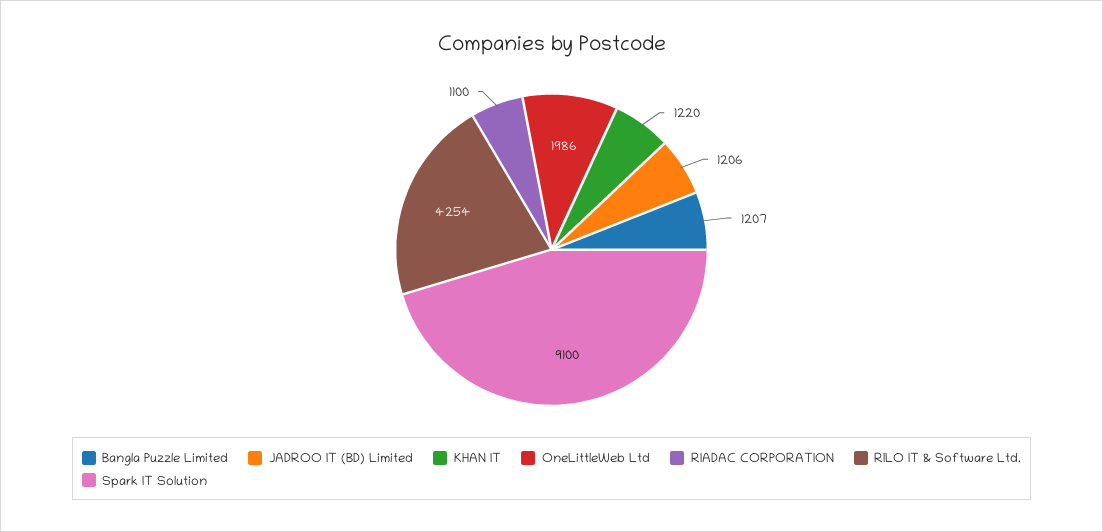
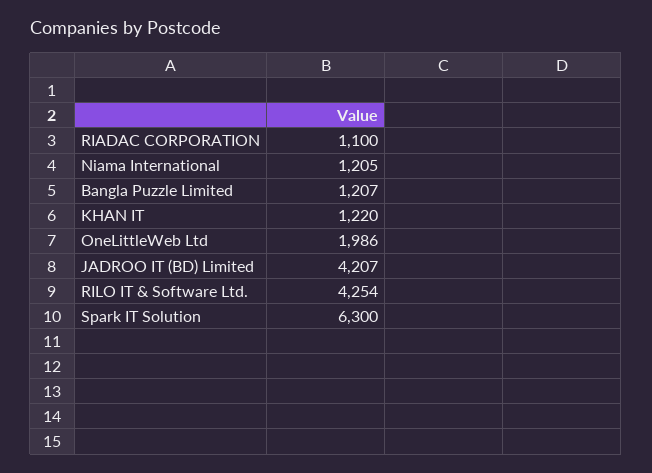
  {
    "Bangla Puzzle Limited": 1207,
-   "JADROO IT (BD) Limited": 1206,
+   "JADROO IT (BD) Limited": 4207,
    "KHAN IT": 1220,
    "OneLittleWeb Ltd": 1986,
    "RIADAC CORPORATION": 1100,
    "RILO IT & Software Ltd.": 4254,
-   "Spark IT Solution": 9100
+   "Spark IT Solution": 6300,
+   "Niama International": 1205
  }

